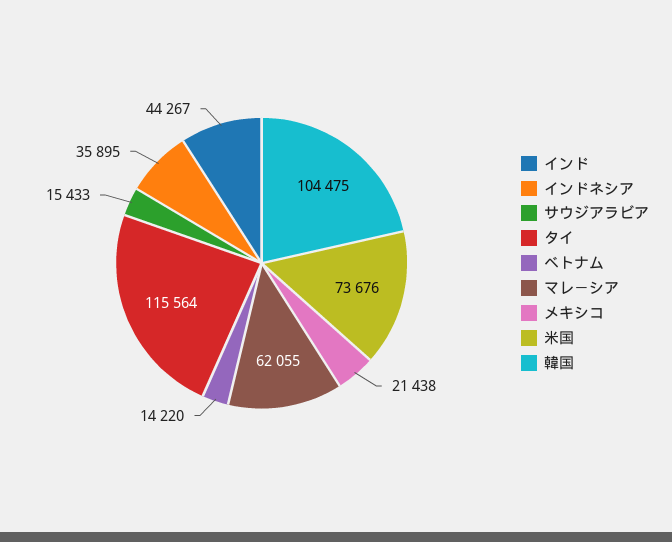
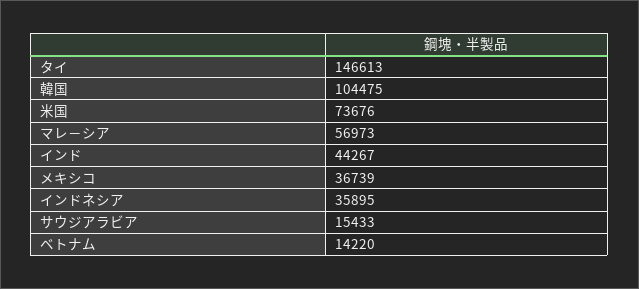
  {
    "インド": 44267,
    "インドネシア": 35895,
    "サウジアラビア": 15433,
-   "タイ": 115564,
+   "タイ": 146613,
    "ベトナム": 14220,
-   "マレ－シア": 62055,
+   "マレ－シア": 56973,
-   "メキシコ": 21438,
+   "メキシコ": 36739,
    "米国": 73676,
    "韓国": 104475
  }

